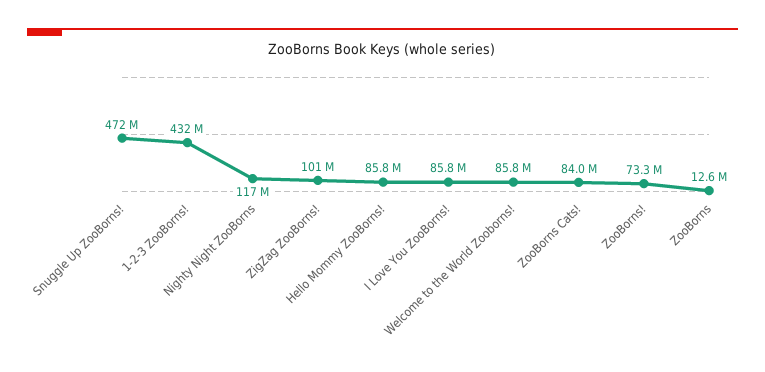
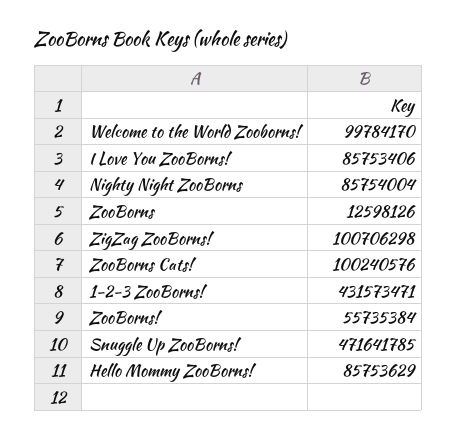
  {
    "Snuggle Up ZooBorns!": 471641785,
    "1-2-3 ZooBorns!": 431573471,
-   "Nighty Night ZooBorns": 117000000,
+   "Nighty Night ZooBorns": 85754004,
    "ZigZag ZooBorns!": 100706298,
    "Hello Mommy ZooBorns!": 85753629,
    "I Love You ZooBorns!": 85753406,
-   "Welcome to the World Zooborns!": 85800000,
+   "Welcome to the World Zooborns!": 99784170,
-   "ZooBorns Cats!": 84000000,
+   "ZooBorns Cats!": 100240576,
-   "ZooBorns!": 73300000,
+   "ZooBorns!": 55735384,
    "ZooBorns": 12598126
  }

